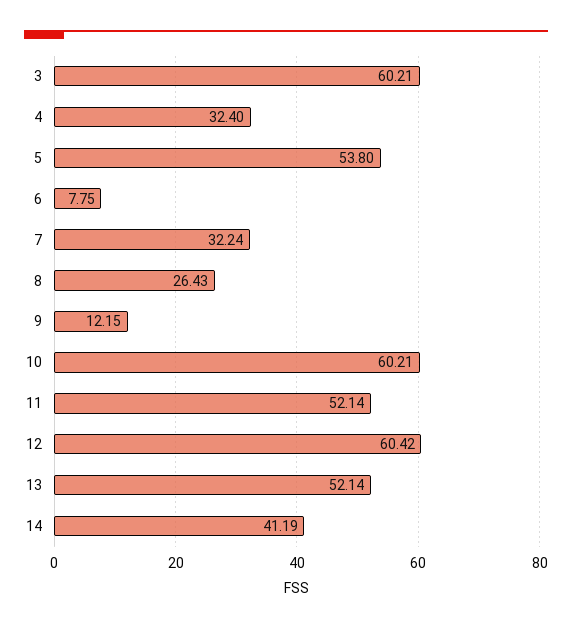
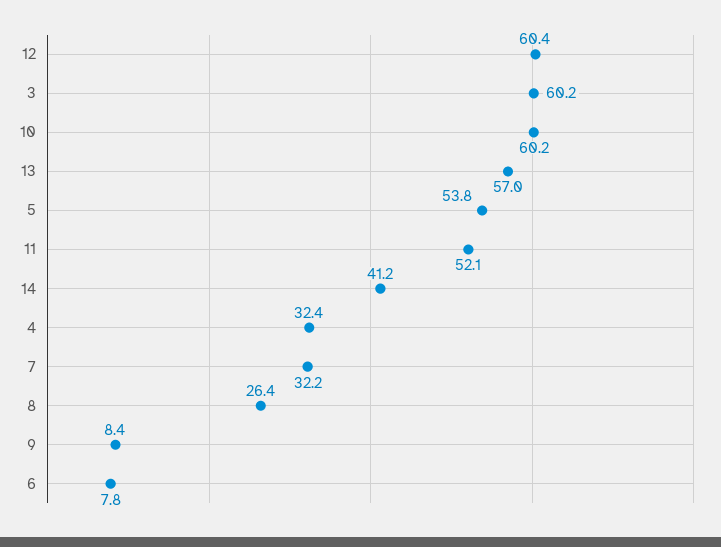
  {
    "3": 60.21,
    "4": 32.4,
    "5": 53.8,
    "6": 7.75,
    "7": 32.24,
    "8": 26.43,
-   "9": 12.15,
+   "9": 8.4,
    "10": 60.21,
    "11": 52.14,
    "12": 60.42,
-   "13": 52.14,
+   "13": 57,
    "14": 41.19
  }

